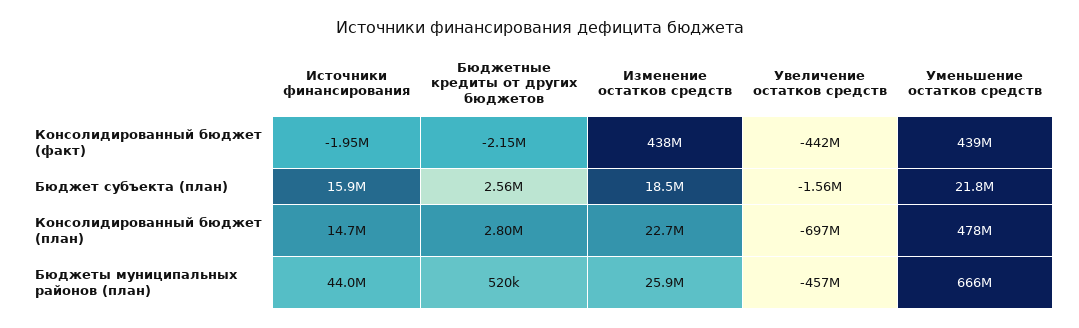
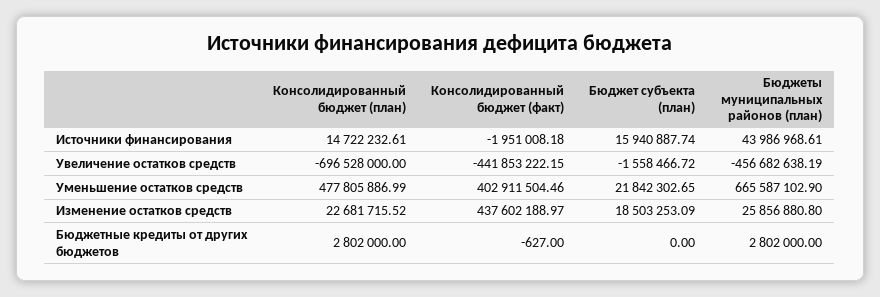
  {
    "Источники финансирования": {
      "Консолидированный бюджет (факт)": -1951008.18,
      "Бюджет субъекта (план)": 15940887.74,
      "Консолидированный бюджет (план)": 14722232.61,
      "Бюджеты муниципальных районов (план)": 43986968.61
    },
    "Бюджетные кредиты от других бюджетов": {
-     "Консолидированный бюджет (факт)": -2150000,
+     "Консолидированный бюджет (факт)": -627,
-     "Бюджет субъекта (план)": 2560000,
+     "Бюджет субъекта (план)": 0,
      "Консолидированный бюджет (план)": 2802000,
-     "Бюджеты муниципальных районов (план)": 520000
+     "Бюджеты муниципальных районов (план)": 2802000
    },
    "Изменение остатков средств": {
      "Консолидированный бюджет (факт)": 437602188.97,
      "Бюджет субъекта (план)": 18503253.09,
      "Консолидированный бюджет (план)": 22681715.52,
      "Бюджеты муниципальных районов (план)": 25856880.8
    },
    "Увеличение остатков средств": {
      "Консолидированный бюджет (факт)": -441853222.15,
      "Бюджет субъекта (план)": -1558466.72,
      "Консолидированный бюджет (план)": -696528000,
      "Бюджеты муниципальных районов (план)": -456682638.19
    },
    "Уменьшение остатков средств": {
-     "Консолидированный бюджет (факт)": 439000000,
+     "Консолидированный бюджет (факт)": 402911504.46,
      "Бюджет субъекта (план)": 21842302.65,
      "Консолидированный бюджет (план)": 477805886.99,
      "Бюджеты муниципальных районов (план)": 665587102.9
    }
  }

